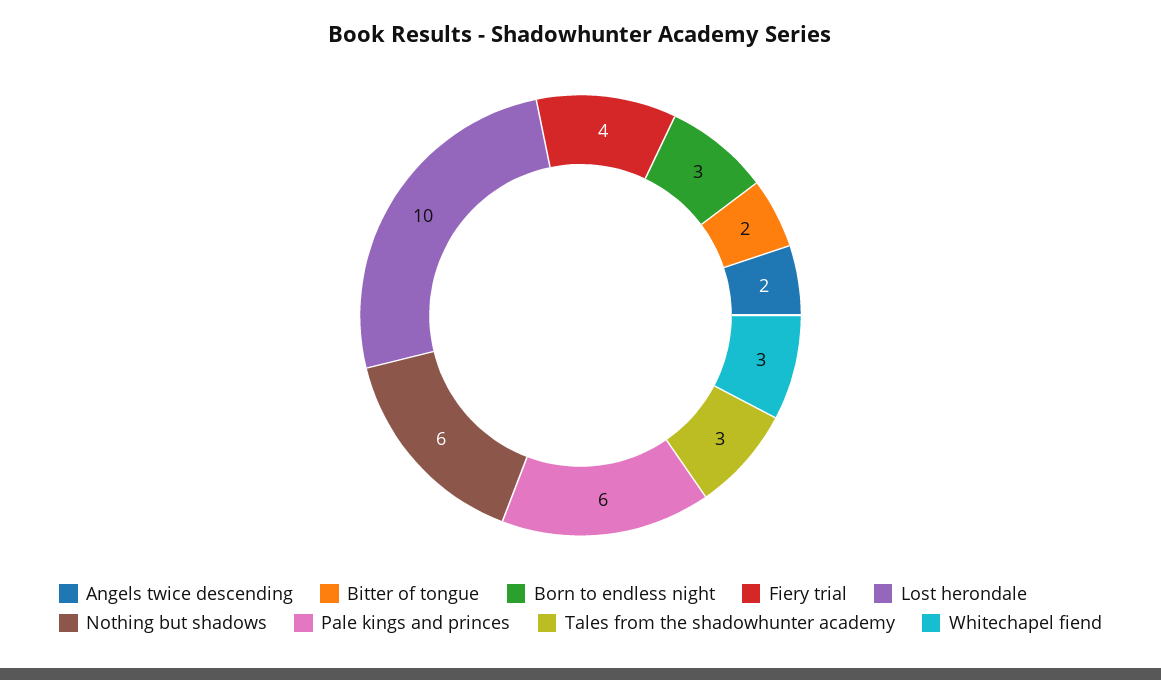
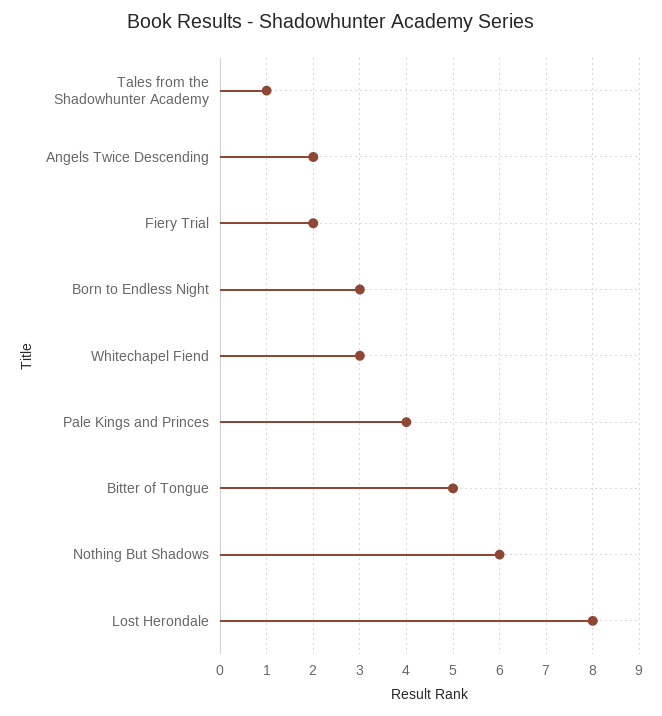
  {
    "Angels twice descending": 2,
-   "Bitter of tongue": 2,
+   "Bitter of tongue": 5,
    "Born to endless night": 3,
-   "Fiery trial": 4,
+   "Fiery trial": 2,
-   "Lost herondale": 10,
+   "Lost herondale": 8,
    "Nothing but shadows": 6,
-   "Pale kings and princes": 6,
+   "Pale kings and princes": 4,
-   "Tales from the shadowhunter academy": 3,
+   "Tales from the shadowhunter academy": 1,
    "Whitechapel fiend": 3
  }

